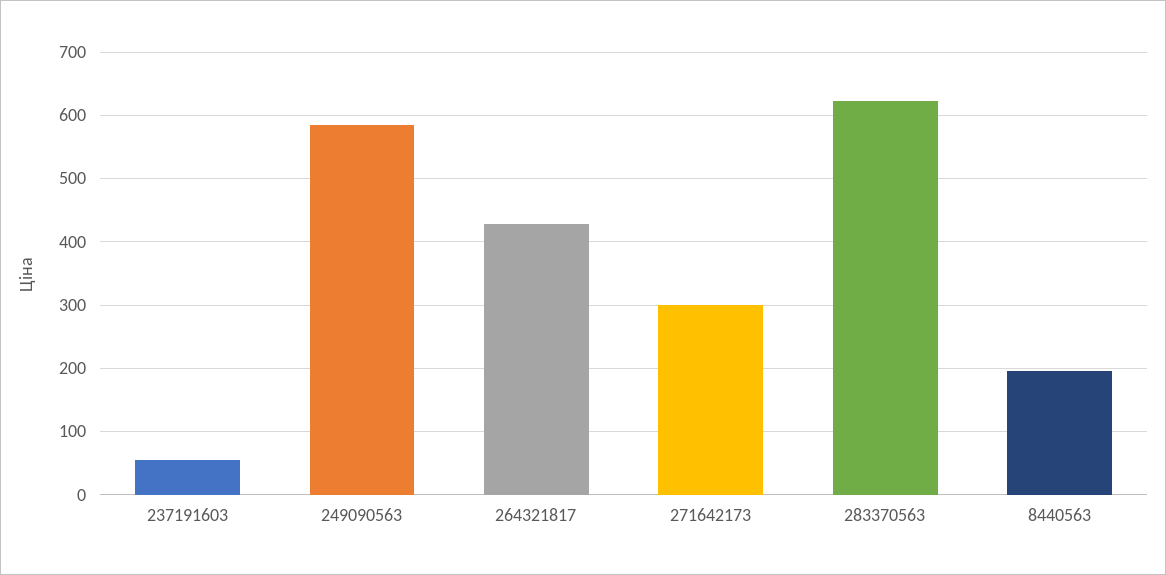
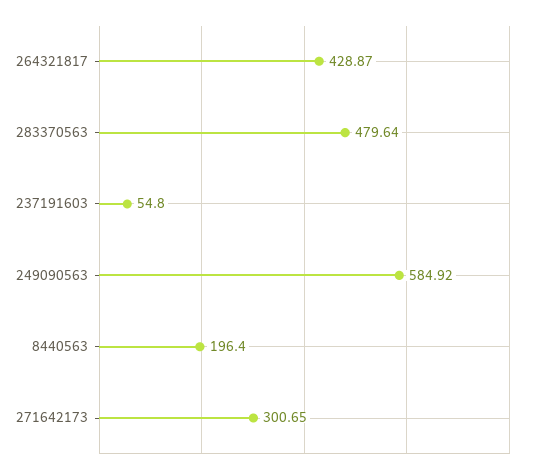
  {
    "237191603": 54.8,
    "249090563": 584.92,
    "264321817": 428.87,
    "271642173": 300.65,
-   "283370563": 620,
+   "283370563": 479.64,
    "8440563": 196.4
  }

